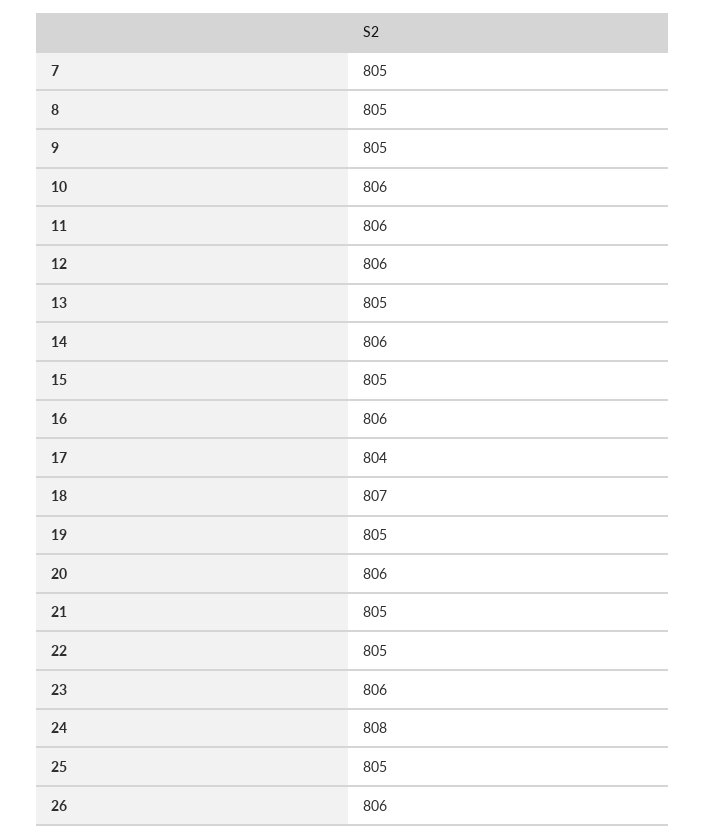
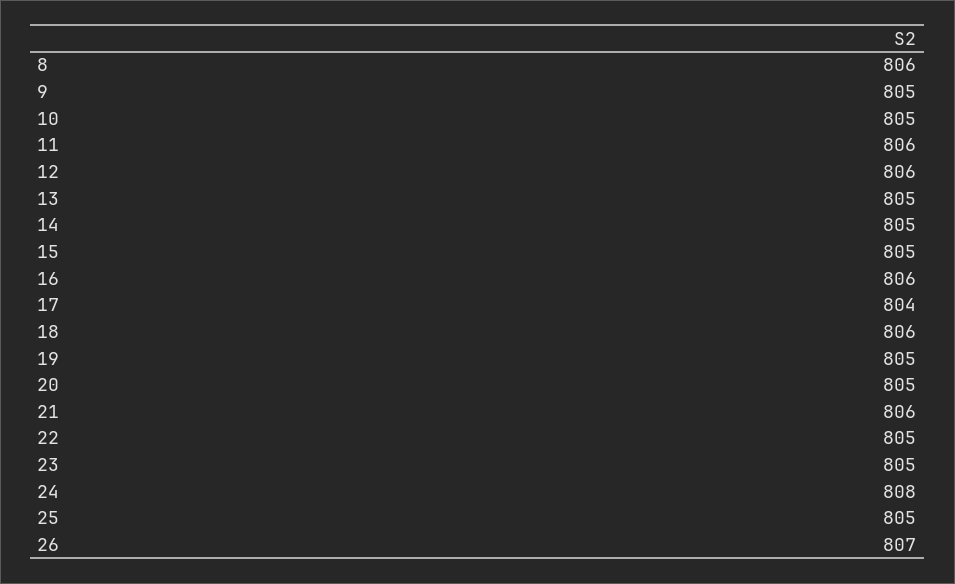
  {
-   "7": 805,
-   "8": 805,
+   "8": 806,
    "9": 805,
-   "10": 806,
+   "10": 805,
    "11": 806,
    "12": 806,
    "13": 805,
-   "14": 806,
+   "14": 805,
    "15": 805,
    "16": 806,
    "17": 804,
-   "18": 807,
+   "18": 806,
    "19": 805,
-   "20": 806,
+   "20": 805,
-   "21": 805,
+   "21": 806,
    "22": 805,
-   "23": 806,
+   "23": 805,
    "24": 808,
    "25": 805,
-   "26": 806
+   "26": 807
  }

